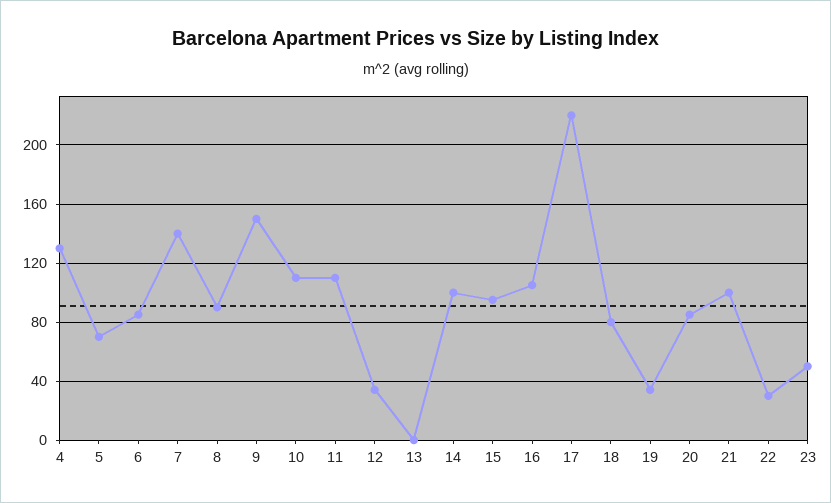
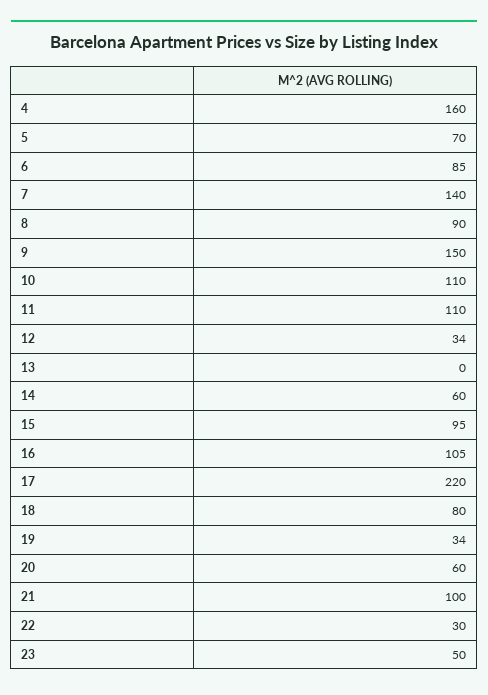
  {
-   "4": 130,
+   "4": 160,
    "5": 70,
    "6": 85,
    "7": 140,
    "8": 90,
    "9": 150,
    "10": 110,
    "11": 110,
    "12": 34,
    "13": 0,
-   "14": 100,
+   "14": 60,
    "15": 95,
    "16": 105,
    "17": 220,
    "18": 80,
    "19": 34,
-   "20": 85,
+   "20": 60,
    "21": 100,
    "22": 30,
    "23": 50
  }

